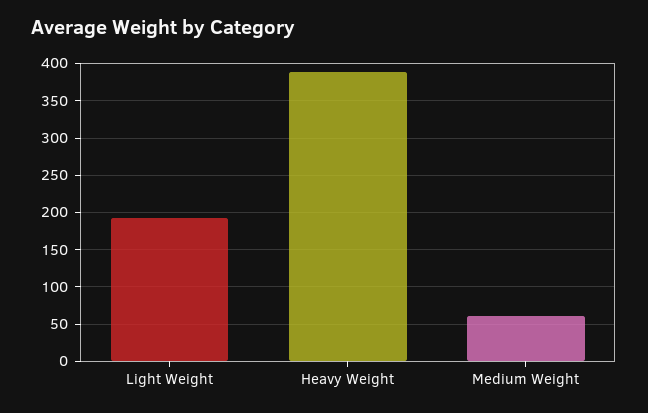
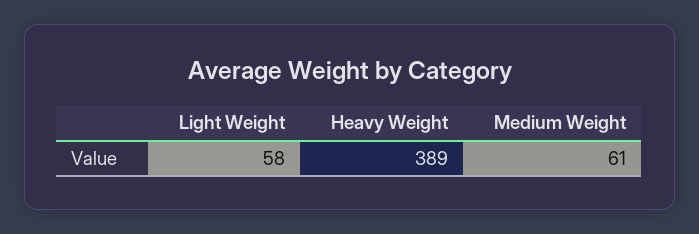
  {
-   "Light Weight": 190,
+   "Light Weight": 58,
    "Heavy Weight": 389,
    "Medium Weight": 61
  }

